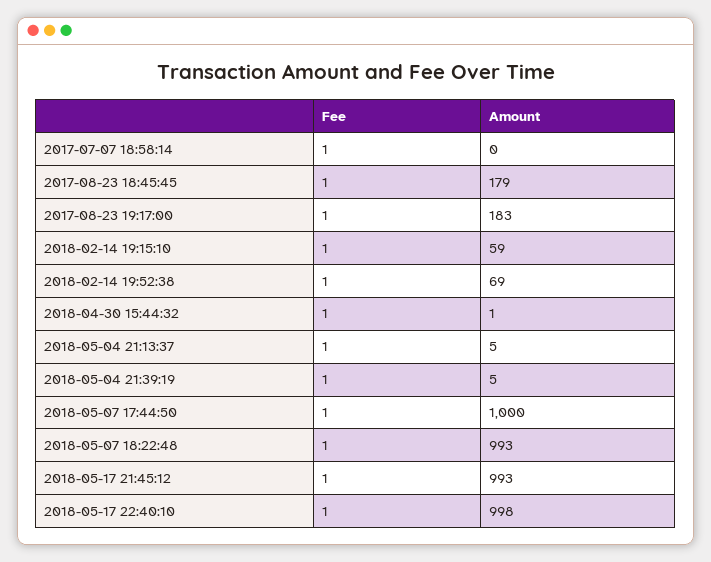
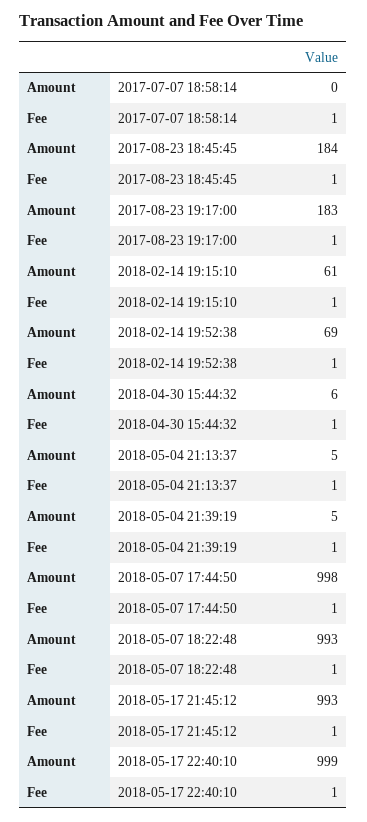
  {
    "Fee": {
      "2017-07-07 18:58:14": 1,
      "2017-08-23 18:45:45": 1,
      "2017-08-23 19:17:00": 1,
      "2018-02-14 19:15:10": 1,
      "2018-02-14 19:52:38": 1,
      "2018-04-30 15:44:32": 1,
      "2018-05-04 21:13:37": 1,
      "2018-05-04 21:39:19": 1,
      "2018-05-07 17:44:50": 1,
      "2018-05-07 18:22:48": 1,
      "2018-05-17 21:45:12": 1,
      "2018-05-17 22:40:10": 1
    },
    "Amount": {
      "2017-07-07 18:58:14": 0,
-     "2017-08-23 18:45:45": 179,
+     "2017-08-23 18:45:45": 184,
      "2017-08-23 19:17:00": 183,
-     "2018-02-14 19:15:10": 59,
+     "2018-02-14 19:15:10": 61,
      "2018-02-14 19:52:38": 69,
-     "2018-04-30 15:44:32": 1,
+     "2018-04-30 15:44:32": 6,
      "2018-05-04 21:13:37": 5,
      "2018-05-04 21:39:19": 5,
-     "2018-05-07 17:44:50": 1000,
+     "2018-05-07 17:44:50": 998,
      "2018-05-07 18:22:48": 993,
      "2018-05-17 21:45:12": 993,
-     "2018-05-17 22:40:10": 998
+     "2018-05-17 22:40:10": 999
    }
  }

